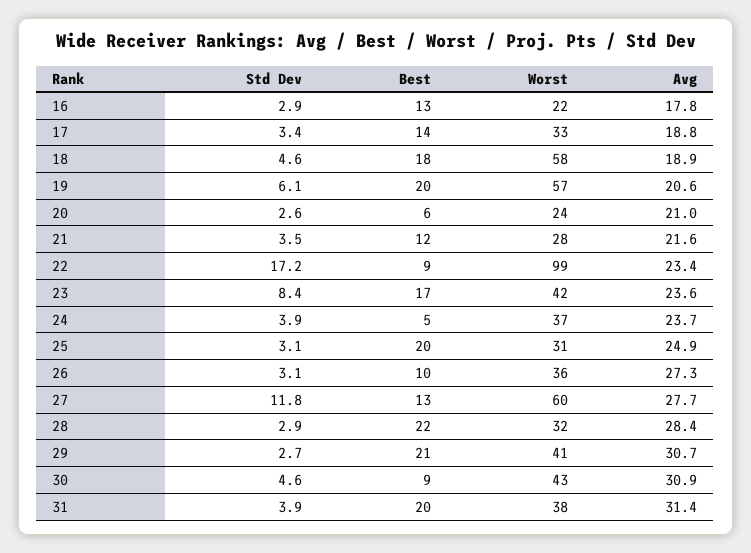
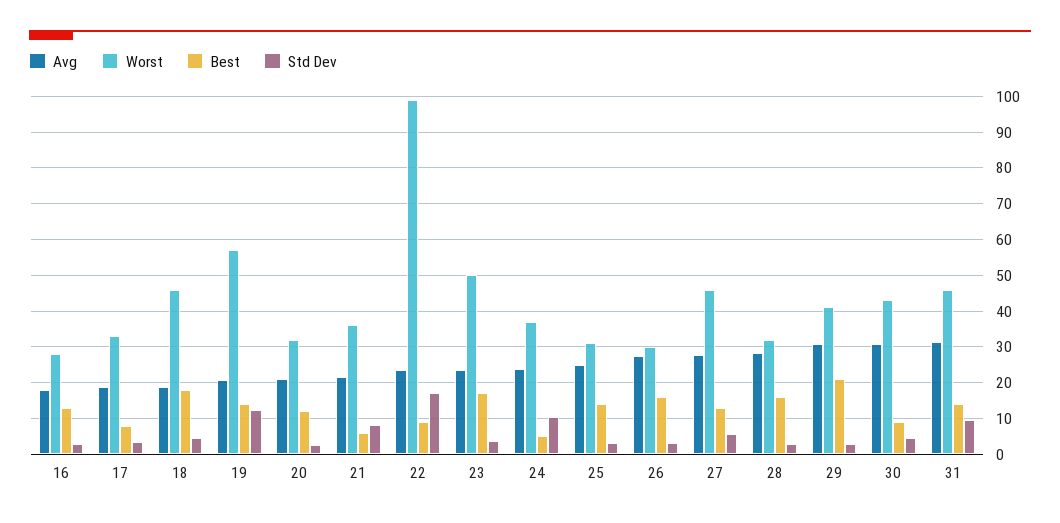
  {
    "Std Dev": {
      "16": 2.9,
      "17": 3.4,
      "18": 4.6,
-     "19": 6.1,
+     "19": 12,
      "20": 2.6,
-     "21": 3.5,
+     "21": 8,
      "22": 17.2,
-     "23": 8.4,
+     "23": 4,
-     "24": 3.9,
+     "24": 10,
      "25": 3.1,
      "26": 3.1,
-     "27": 11.8,
+     "27": 6,
      "28": 2.9,
      "29": 2.7,
      "30": 4.6,
-     "31": 3.9
+     "31": 10
    },
    "Best": {
      "16": 13,
-     "17": 14,
+     "17": 8,
      "18": 18,
-     "19": 20,
+     "19": 14,
-     "20": 6,
+     "20": 12,
-     "21": 12,
+     "21": 6,
      "22": 9,
      "23": 17,
      "24": 5,
-     "25": 20,
+     "25": 14,
-     "26": 10,
+     "26": 16,
      "27": 13,
-     "28": 22,
+     "28": 16,
      "29": 21,
      "30": 9,
-     "31": 20
+     "31": 14
    },
    "Worst": {
-     "16": 22,
+     "16": 28,
      "17": 33,
-     "18": 58,
+     "18": 46,
      "19": 57,
-     "20": 24,
+     "20": 32,
-     "21": 28,
+     "21": 36,
      "22": 99,
-     "23": 42,
+     "23": 50,
      "24": 37,
      "25": 31,
-     "26": 36,
+     "26": 30,
-     "27": 60,
+     "27": 46,
      "28": 32,
      "29": 41,
      "30": 43,
-     "31": 38
+     "31": 46
    },
    "Avg": {
      "16": 17.8,
      "17": 18.8,
      "18": 18.9,
      "19": 20.6,
      "20": 21,
      "21": 21.6,
      "22": 23.4,
      "23": 23.6,
      "24": 23.7,
      "25": 24.9,
      "26": 27.3,
      "27": 27.7,
      "28": 28.4,
      "29": 30.7,
      "30": 30.9,
      "31": 31.4
    }
  }

